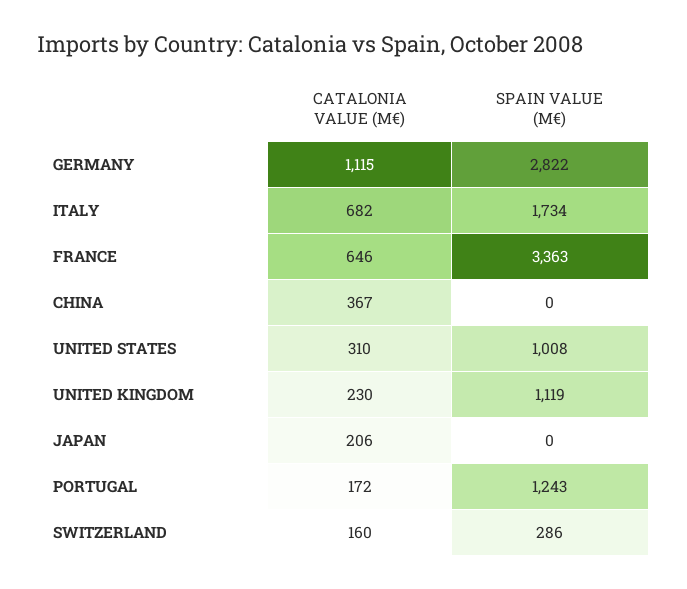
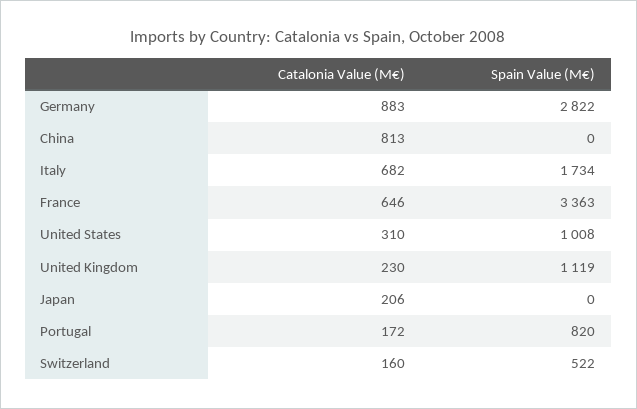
  {
    "CATALONIA VALUE (M€)": {
-     "GERMANY": 1115,
+     "GERMANY": 883,
      "ITALY": 682,
      "FRANCE": 646,
-     "CHINA": 367,
+     "CHINA": 813,
      "UNITED STATES": 310,
      "UNITED KINGDOM": 230,
      "JAPAN": 206,
      "PORTUGAL": 172,
      "SWITZERLAND": 160
    },
    "SPAIN VALUE (M€)": {
      "GERMANY": 2822,
      "ITALY": 1734,
      "FRANCE": 3363,
      "CHINA": 0,
      "UNITED STATES": 1008,
      "UNITED KINGDOM": 1119,
      "JAPAN": 0,
-     "PORTUGAL": 1243,
+     "PORTUGAL": 820,
-     "SWITZERLAND": 286
+     "SWITZERLAND": 522
    }
  }

